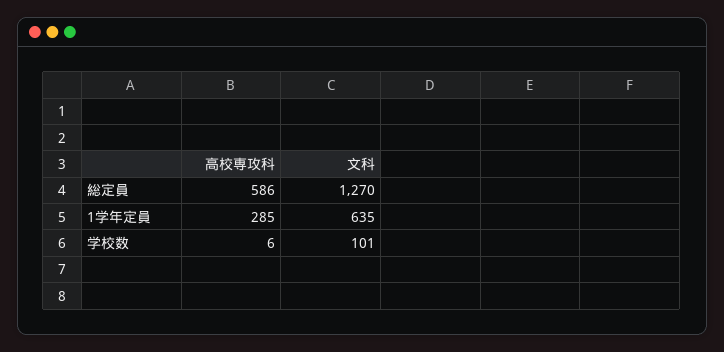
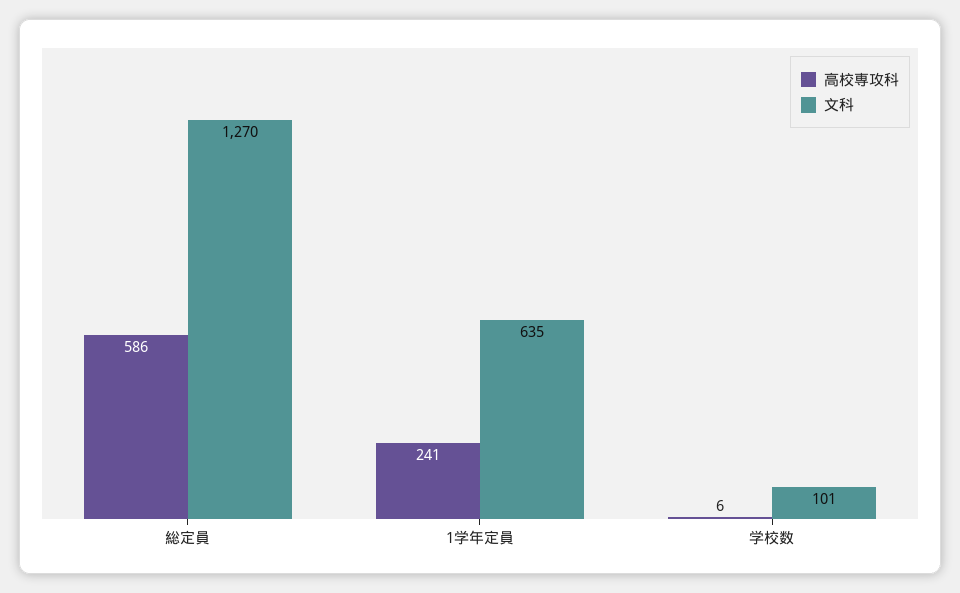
  {
    "高校専攻科": {
      "総定員": 586,
-     "1学年定員": 285,
+     "1学年定員": 241,
      "学校数": 6
    },
    "文科": {
      "総定員": 1270,
      "1学年定員": 635,
      "学校数": 101
    }
  }

